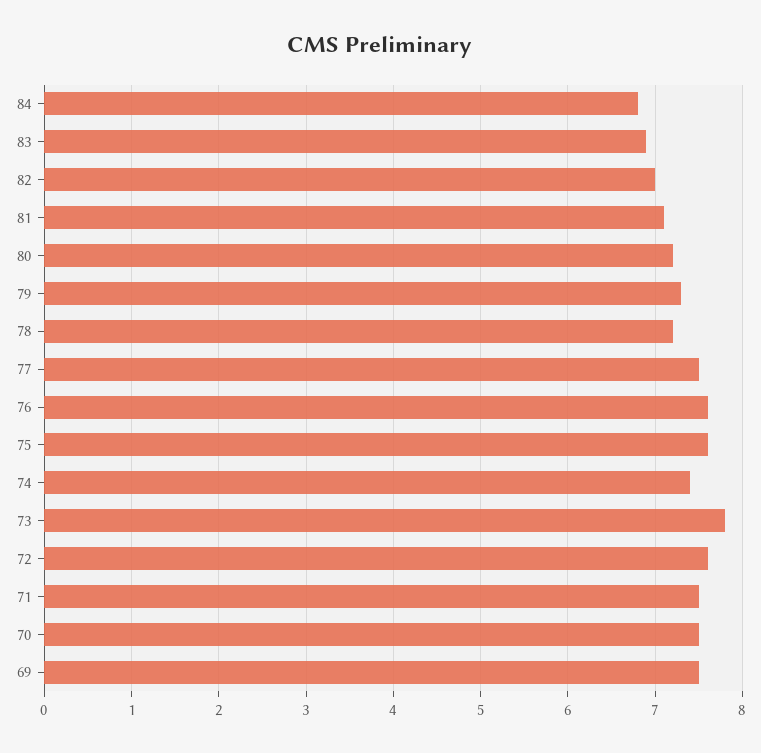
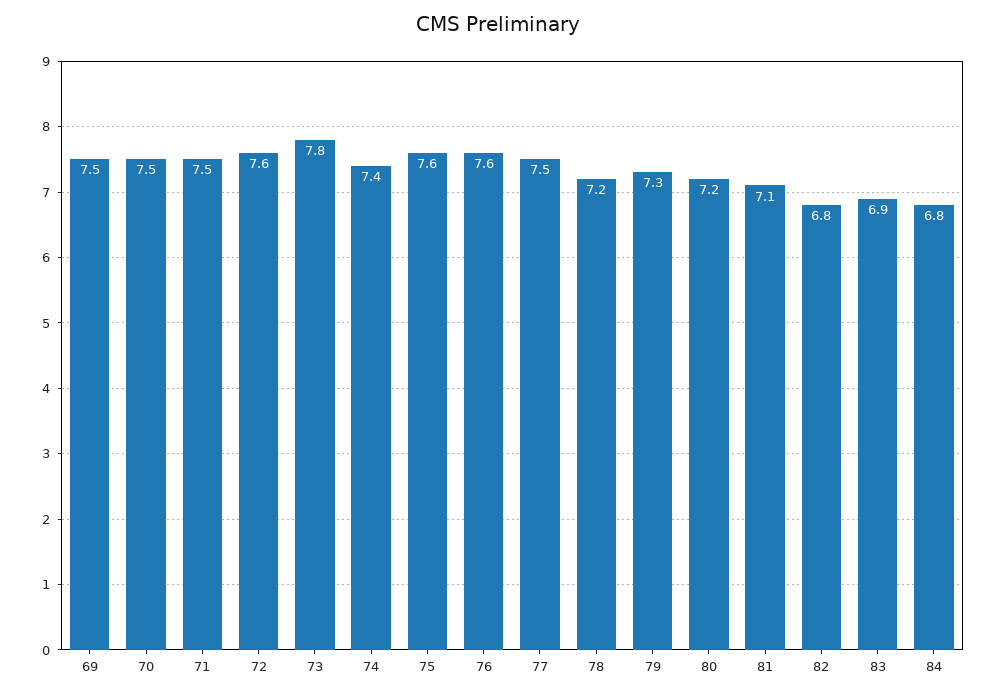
  {
    "84": 6.8,
    "83": 6.9,
-   "82": 7,
+   "82": 6.8,
    "81": 7.1,
    "80": 7.2,
    "79": 7.3,
    "78": 7.2,
    "77": 7.5,
    "76": 7.6,
    "75": 7.6,
    "74": 7.4,
    "73": 7.8,
    "72": 7.6,
    "71": 7.5,
    "70": 7.5,
    "69": 7.5
  }

